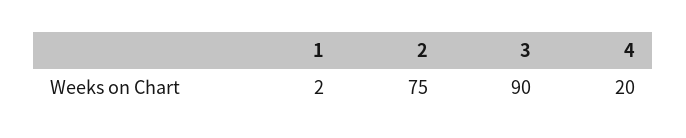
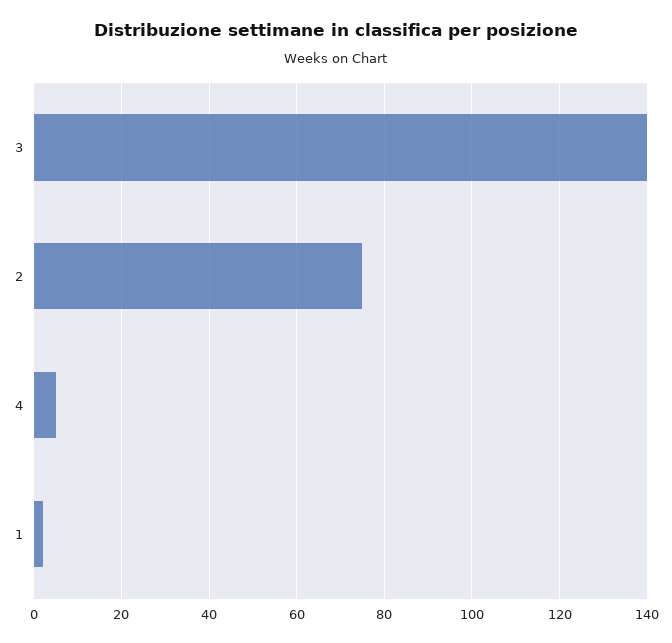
  {
    "1": 2,
    "2": 75,
-   "3": 90,
+   "3": 140,
-   "4": 20
+   "4": 5
  }

